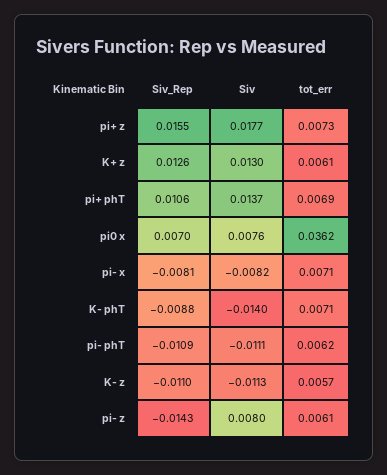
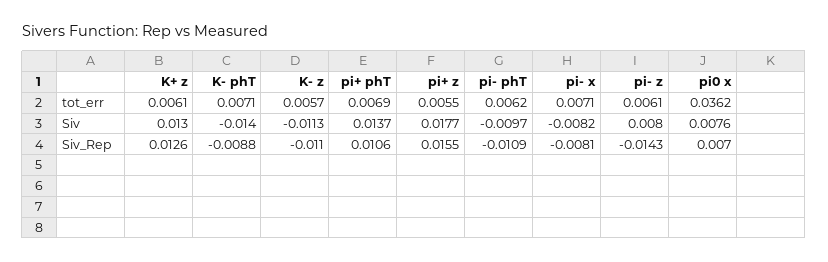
  {
    "Siv_Rep": {
      "pi+ z": 0.0155,
      "K+ z": 0.0126,
      "pi+ phT": 0.0106,
      "pi0 x": 0.007,
      "pi- x": -0.0081,
      "K- phT": -0.0088,
      "pi- phT": -0.0109,
      "K- z": -0.011,
      "pi- z": -0.0143
    },
    "Siv": {
      "pi+ z": 0.0177,
      "K+ z": 0.013,
      "pi+ phT": 0.0137,
      "pi0 x": 0.0076,
      "pi- x": -0.0082,
      "K- phT": -0.014,
-     "pi- phT": -0.0111,
+     "pi- phT": -0.0097,
      "K- z": -0.0113,
      "pi- z": 0.008
    },
    "tot_err": {
-     "pi+ z": 0.0073,
+     "pi+ z": 0.0055,
      "K+ z": 0.0061,
      "pi+ phT": 0.0069,
      "pi0 x": 0.0362,
      "pi- x": 0.0071,
      "K- phT": 0.0071,
      "pi- phT": 0.0062,
      "K- z": 0.0057,
      "pi- z": 0.0061
    }
  }

